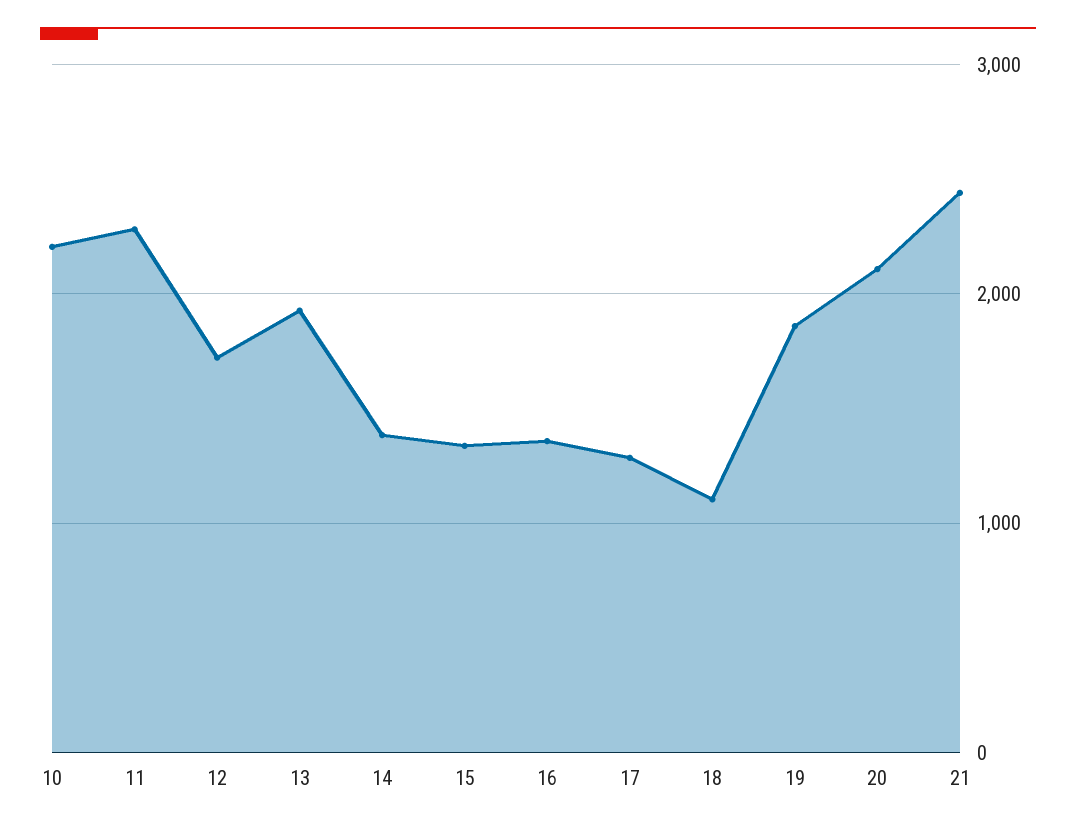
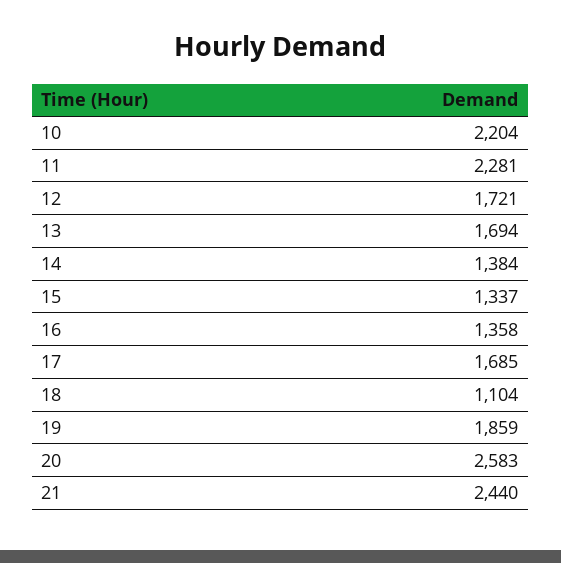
  {
    "10": 2204,
    "11": 2281,
    "12": 1721,
-   "13": 1900,
+   "13": 1694,
    "14": 1384,
    "15": 1337,
    "16": 1358,
-   "17": 1300,
+   "17": 1685,
    "18": 1104,
    "19": 1859,
-   "20": 2100,
+   "20": 2583,
    "21": 2440
  }

